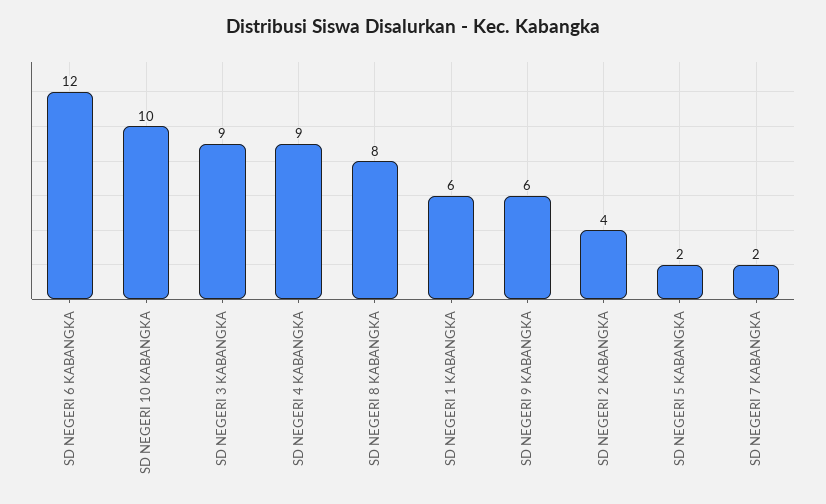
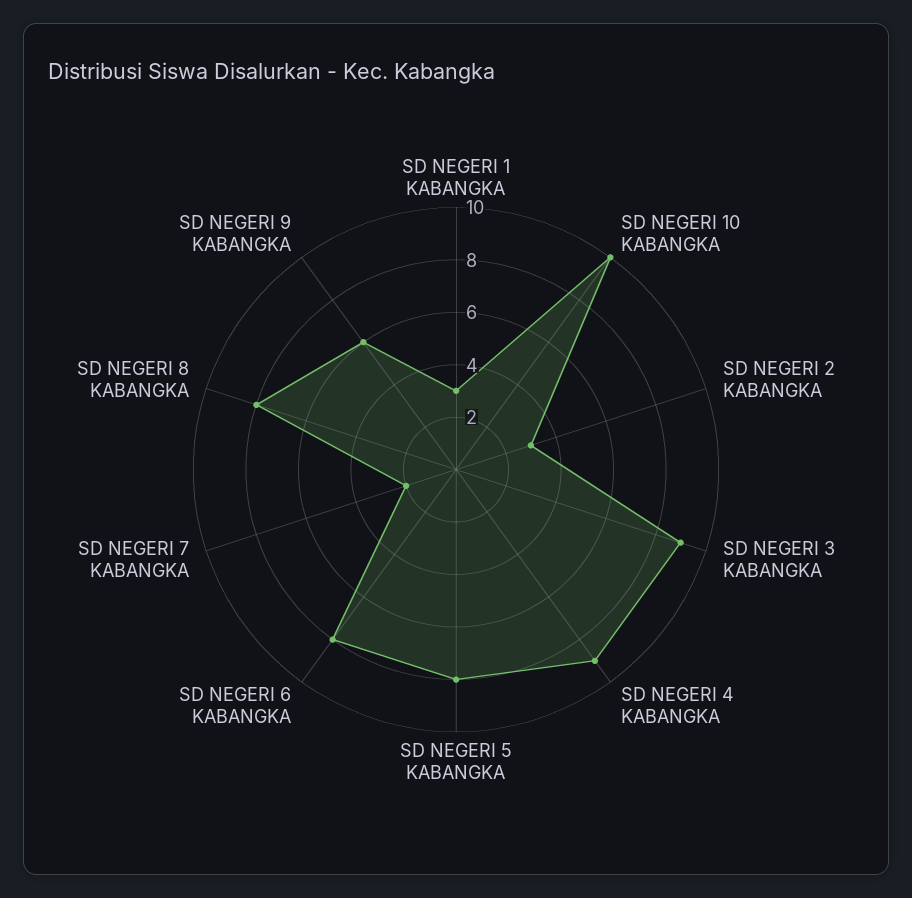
  {
-   "SD NEGERI 6 KABANGKA": 12,
+   "SD NEGERI 6 KABANGKA": 8,
    "SD NEGERI 10 KABANGKA": 10,
    "SD NEGERI 3 KABANGKA": 9,
    "SD NEGERI 4 KABANGKA": 9,
    "SD NEGERI 8 KABANGKA": 8,
-   "SD NEGERI 1 KABANGKA": 6,
+   "SD NEGERI 1 KABANGKA": 3,
    "SD NEGERI 9 KABANGKA": 6,
-   "SD NEGERI 2 KABANGKA": 4,
+   "SD NEGERI 2 KABANGKA": 3,
-   "SD NEGERI 5 KABANGKA": 2,
+   "SD NEGERI 5 KABANGKA": 8,
    "SD NEGERI 7 KABANGKA": 2
  }

